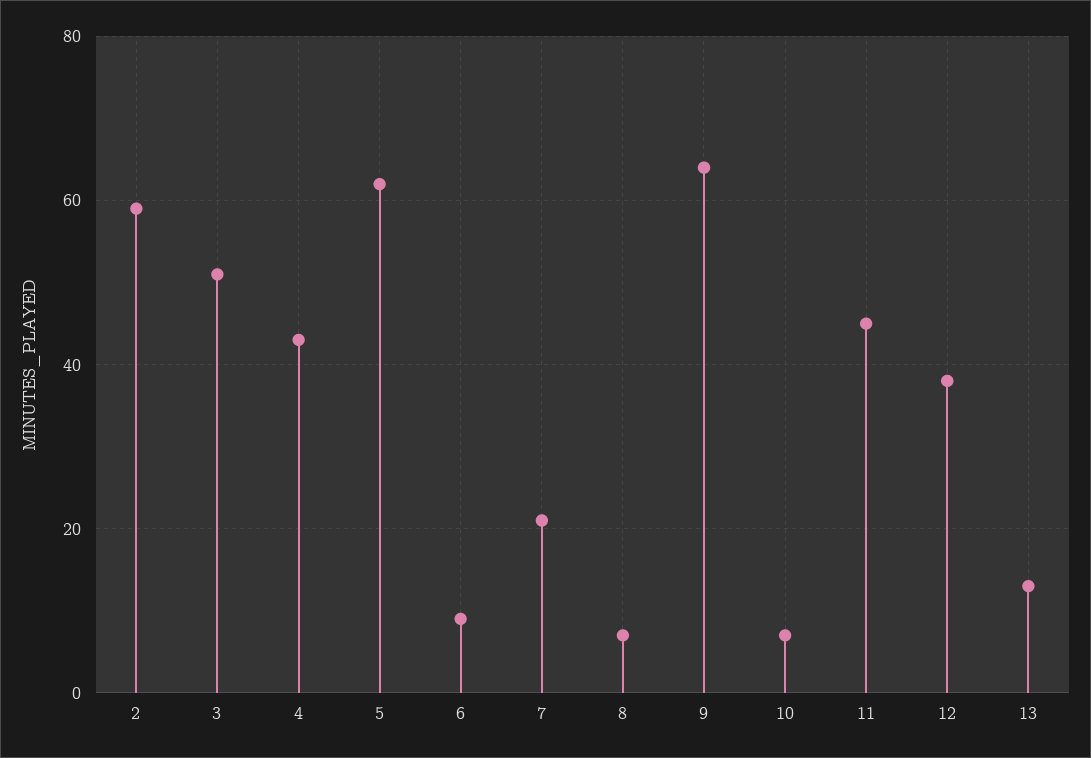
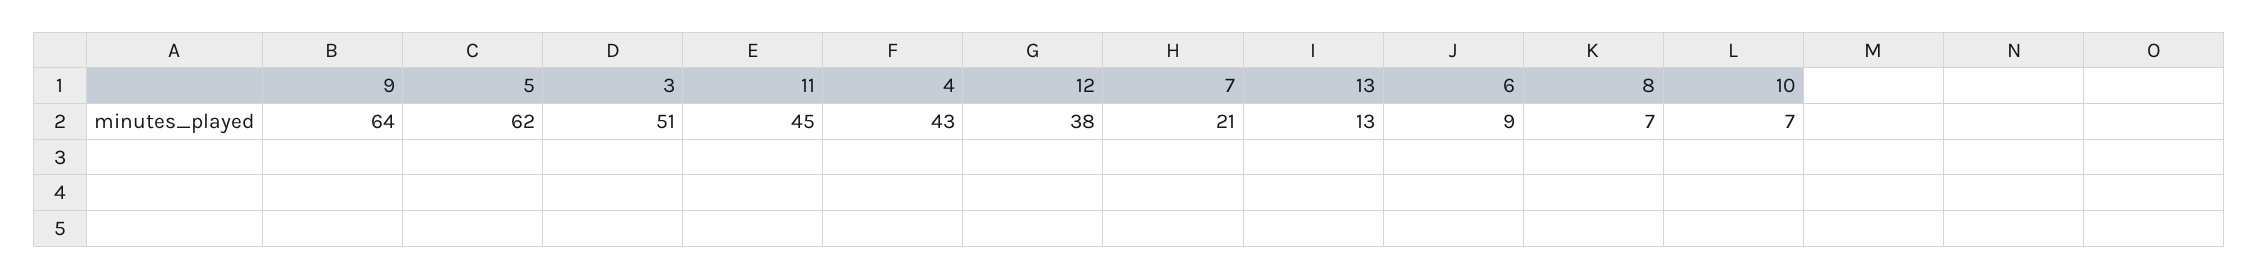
  {
-   "2": 60,
    "3": 51,
    "4": 43,
    "5": 62,
    "6": 9,
    "7": 21,
    "8": 7,
    "9": 64,
    "10": 7,
    "11": 45,
    "12": 38,
    "13": 13
  }

